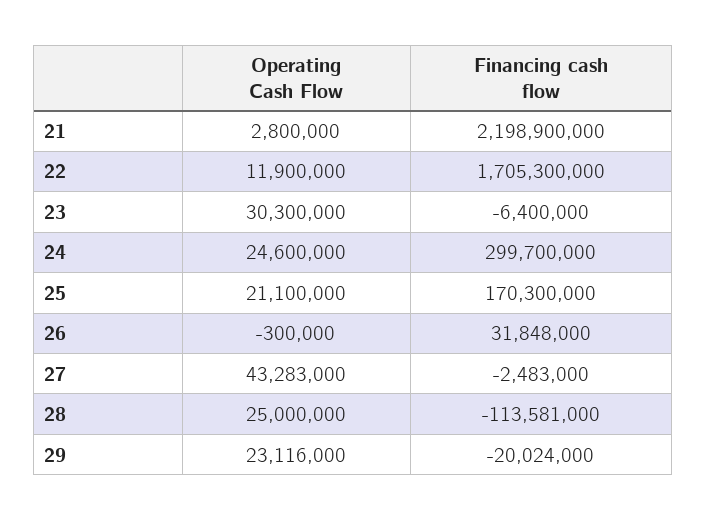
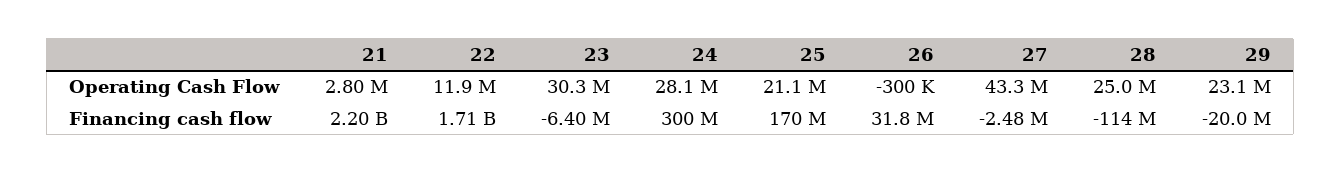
  {
    "Operating Cash Flow": {
      "21": 2800000,
      "22": 11900000,
      "23": 30300000,
-     "24": 24600000,
+     "24": 28100000,
      "25": 21100000,
      "26": -300000,
      "27": 43283000,
      "28": 25000000,
      "29": 23116000
    },
    "Financing cash flow": {
      "21": 2198900000,
      "22": 1705300000,
      "23": -6400000,
      "24": 299700000,
      "25": 170300000,
      "26": 31848000,
      "27": -2483000,
      "28": -113581000,
      "29": -20024000
    }
  }

